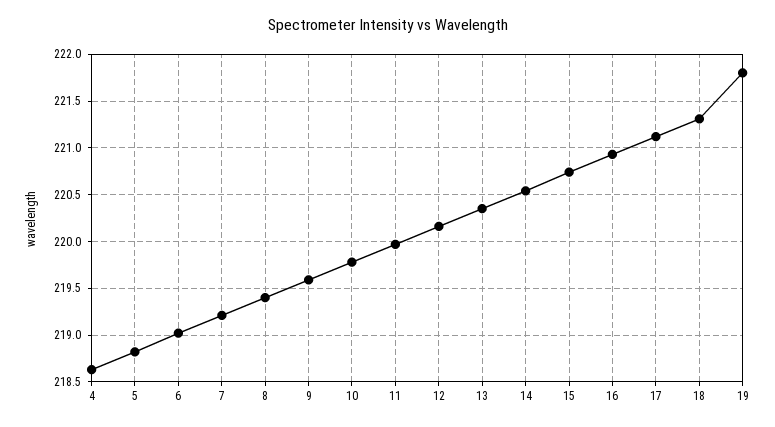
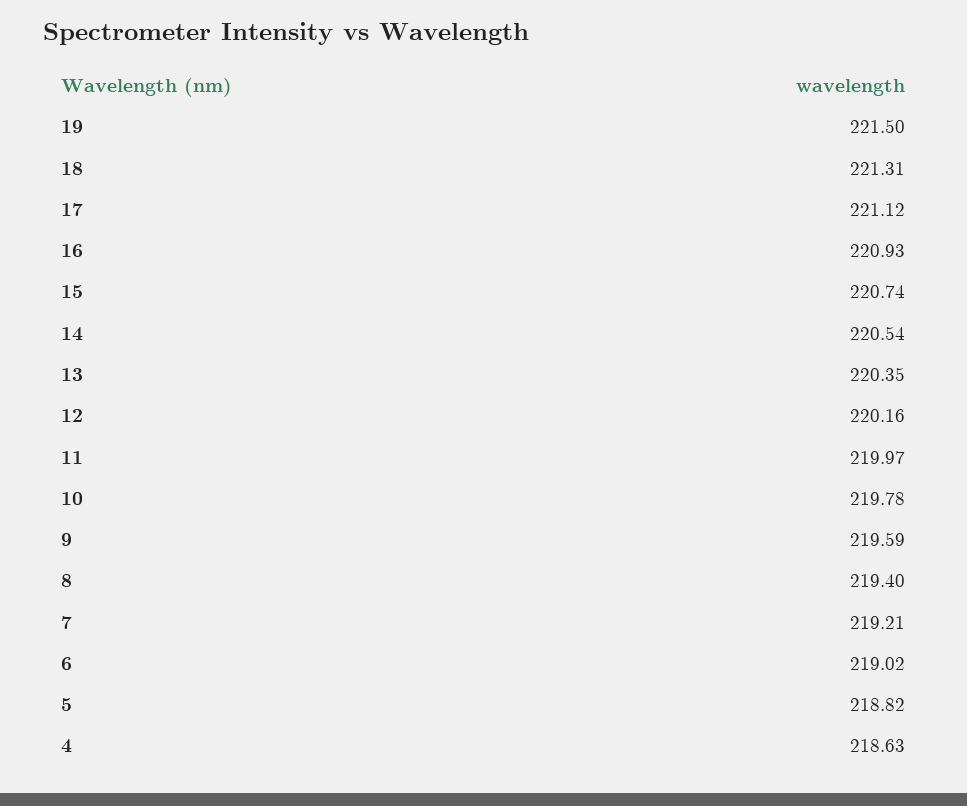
  {
    "4": 218.63,
    "5": 218.82,
    "6": 219.02,
    "7": 219.21,
    "8": 219.4,
    "9": 219.59,
    "10": 219.78,
    "11": 219.97,
    "12": 220.16,
    "13": 220.35,
    "14": 220.54,
    "15": 220.74,
    "16": 220.93,
    "17": 221.12,
    "18": 221.31,
-   "19": 221.8
+   "19": 221.5
  }

